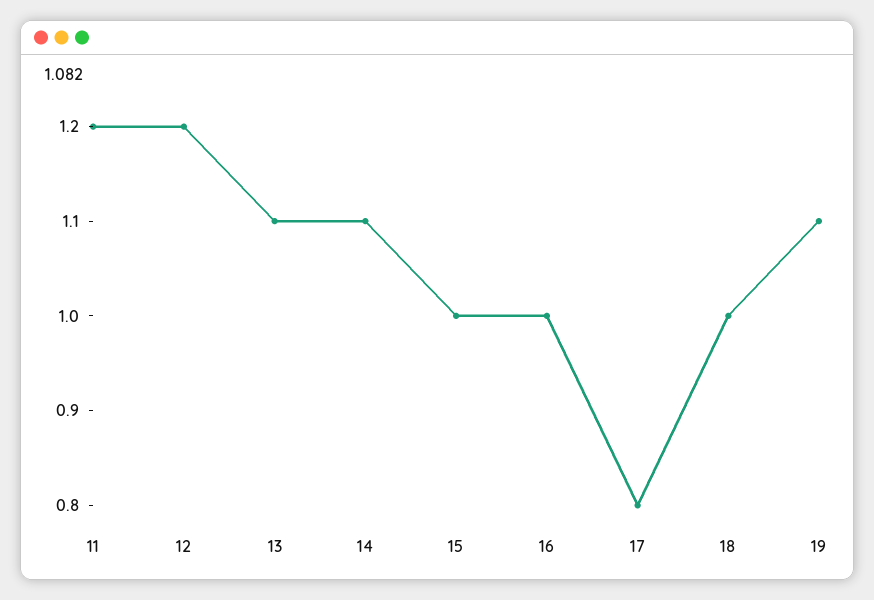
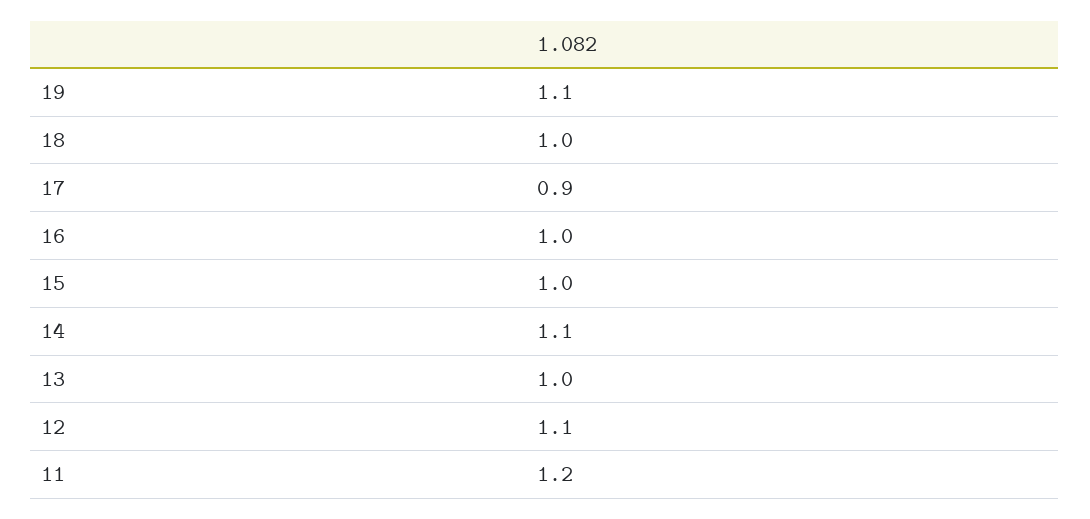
  {
    "11": 1.2,
-   "12": 1.2,
+   "12": 1.1,
-   "13": 1.1,
+   "13": 1,
    "14": 1.1,
    "15": 1,
    "16": 1,
-   "17": 0.8,
+   "17": 0.9,
    "18": 1,
    "19": 1.1
  }

